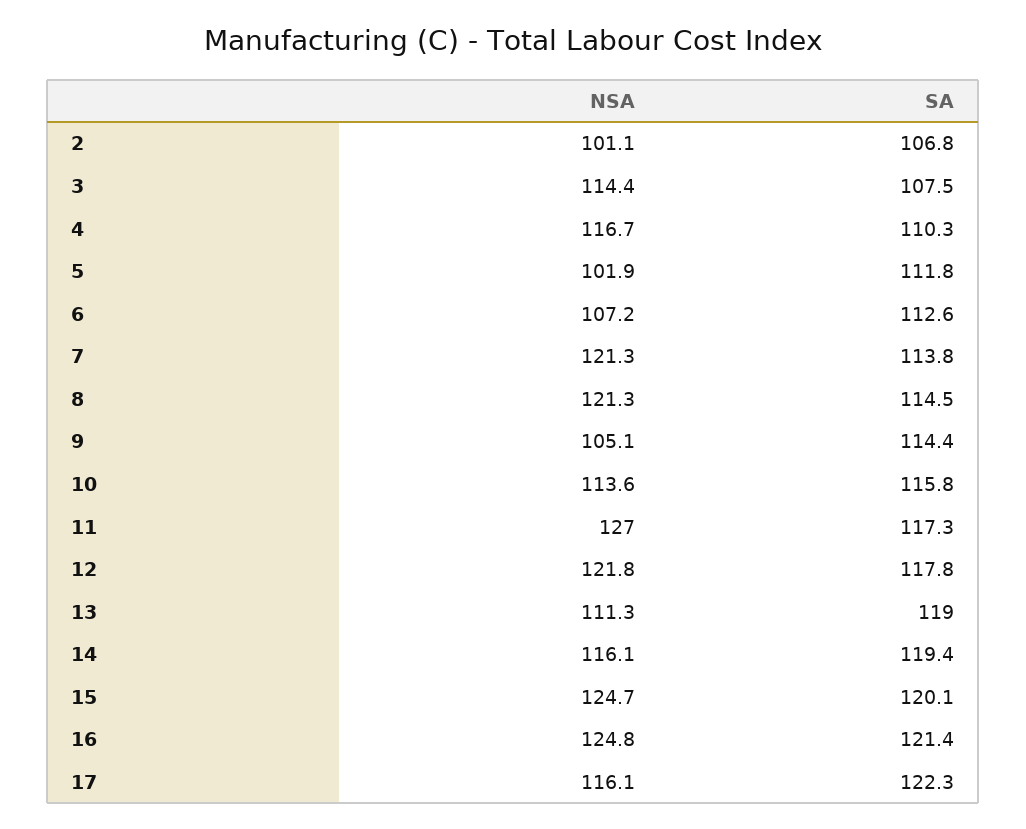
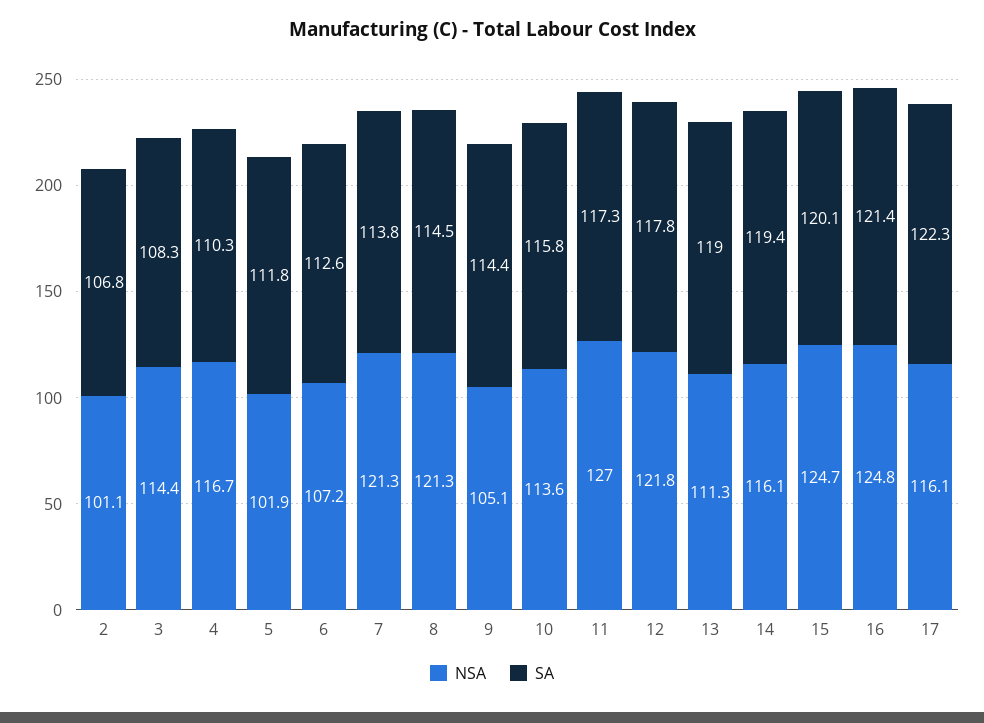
  {
    "NSA": {
      "2": 101.1,
      "3": 114.4,
      "4": 116.7,
      "5": 101.9,
      "6": 107.2,
      "7": 121.3,
      "8": 121.3,
      "9": 105.1,
      "10": 113.6,
      "11": 127,
      "12": 121.8,
      "13": 111.3,
      "14": 116.1,
      "15": 124.7,
      "16": 124.8,
      "17": 116.1
    },
    "SA": {
      "2": 106.8,
-     "3": 107.5,
+     "3": 108.3,
      "4": 110.3,
      "5": 111.8,
      "6": 112.6,
      "7": 113.8,
      "8": 114.5,
      "9": 114.4,
      "10": 115.8,
      "11": 117.3,
      "12": 117.8,
      "13": 119,
      "14": 119.4,
      "15": 120.1,
      "16": 121.4,
      "17": 122.3
    }
  }

